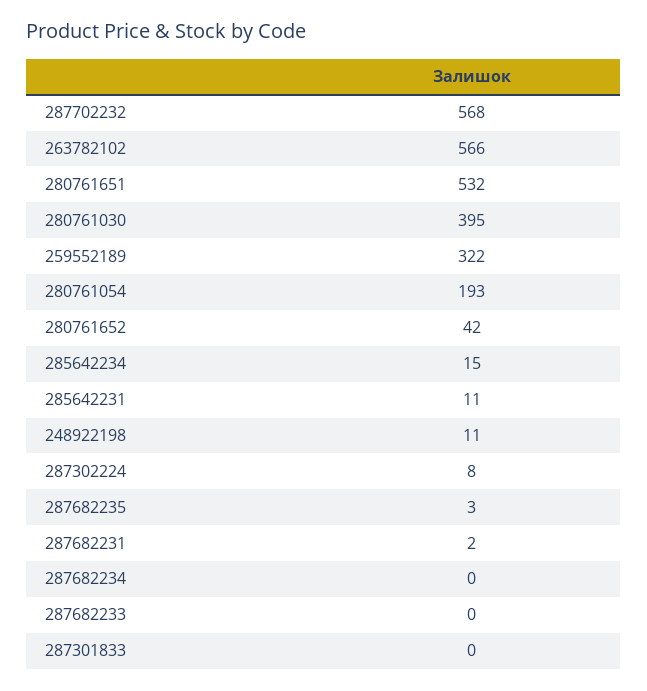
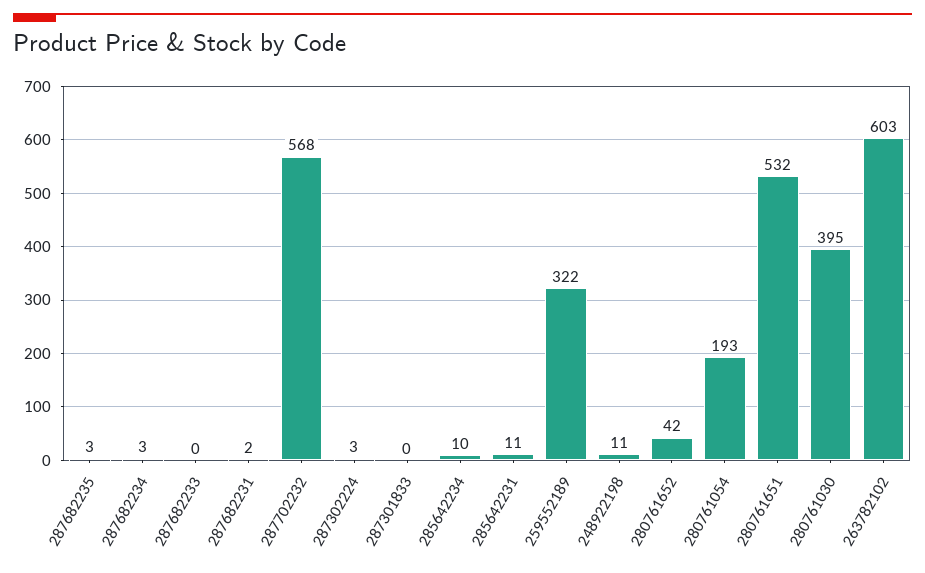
  {
    "287702232": 568,
-   "263782102": 566,
+   "263782102": 603,
    "280761651": 532,
    "280761030": 395,
    "259552189": 322,
    "280761054": 193,
    "280761652": 42,
-   "285642234": 15,
+   "285642234": 10,
    "285642231": 11,
    "248922198": 11,
-   "287302224": 8,
+   "287302224": 3,
    "287682235": 3,
    "287682231": 2,
-   "287682234": 0,
+   "287682234": 3,
    "287682233": 0,
    "287301833": 0
  }

